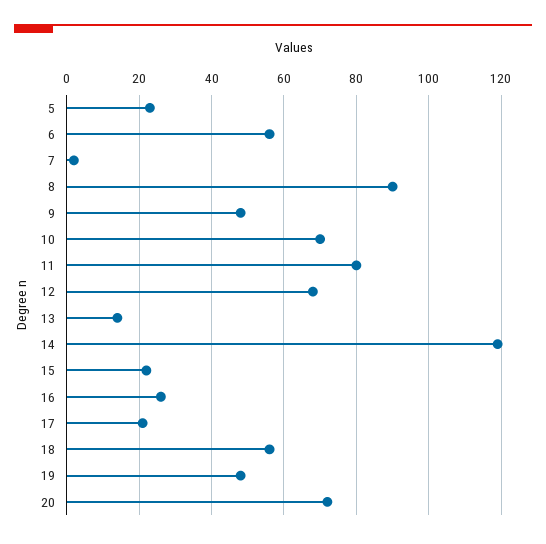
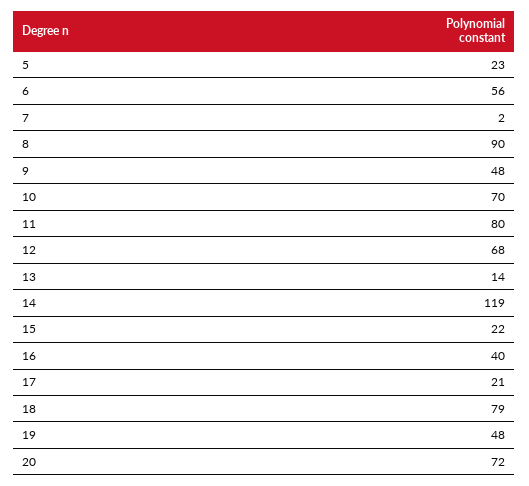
  {
    "5": 23,
    "6": 56,
    "7": 2,
    "8": 90,
    "9": 48,
    "10": 70,
    "11": 80,
    "12": 68,
    "13": 14,
    "14": 119,
    "15": 22,
-   "16": 25,
+   "16": 40,
    "17": 21,
-   "18": 55,
+   "18": 79,
    "19": 48,
    "20": 72
  }

